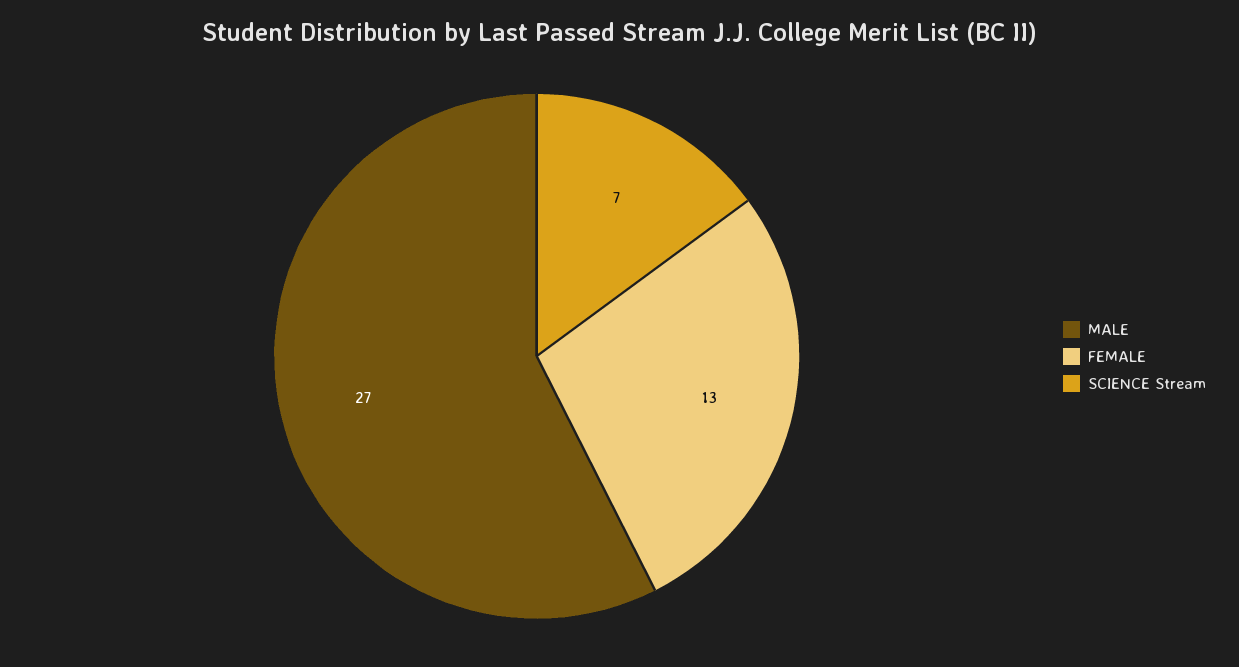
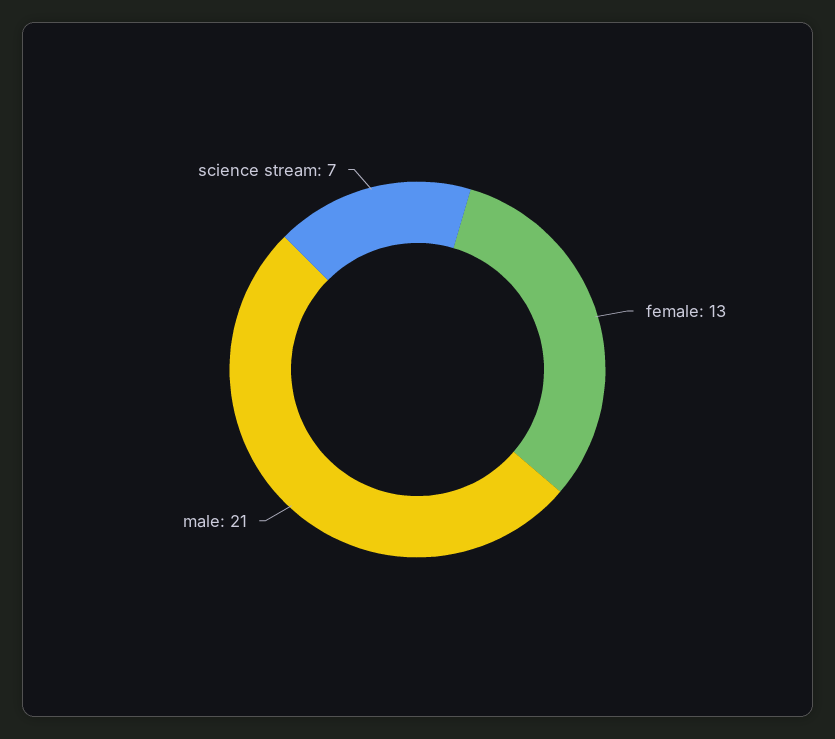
  {
-   "MALE": 27,
+   "MALE": 21,
    "FEMALE": 13,
    "SCIENCE Stream": 7
  }

